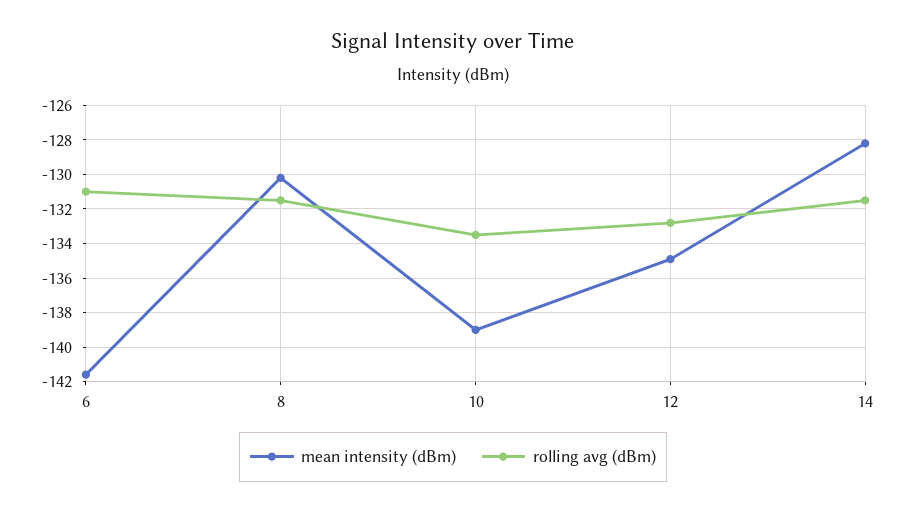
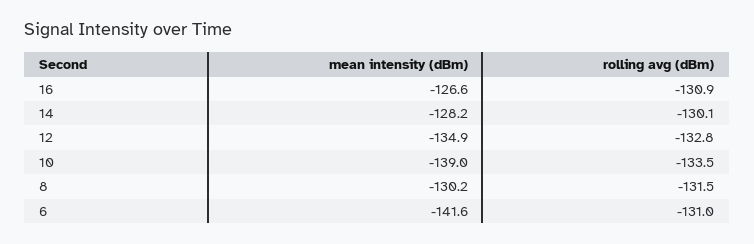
  {
    "mean intensity (dBm)": {
      "6": -141.6,
      "8": -130.2,
      "10": -139,
      "12": -134.9,
-     "14": -128.2
+     "14": -128.2,
+     "16": -126.6
    },
    "rolling avg (dBm)": {
      "6": -131,
      "8": -131.5,
      "10": -133.5,
      "12": -132.8,
-     "14": -131.5
+     "14": -130.1,
+     "16": -130.9
    }
  }

